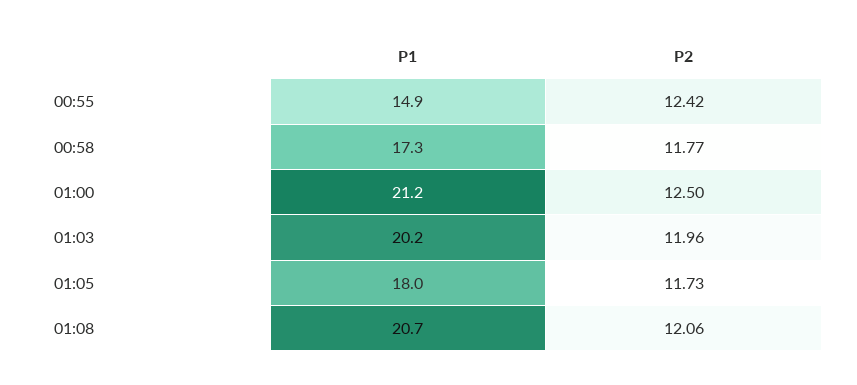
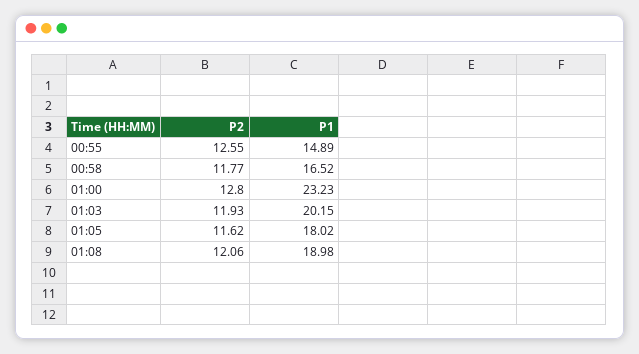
  {
    "P1": {
      "00:55": 14.89,
-     "00:58": 17.3,
+     "00:58": 16.52,
-     "01:00": 21.2,
+     "01:00": 23.23,
      "01:03": 20.15,
      "01:05": 18.02,
-     "01:08": 20.7
+     "01:08": 18.98
    },
    "P2": {
-     "00:55": 12.42,
+     "00:55": 12.55,
      "00:58": 11.77,
-     "01:00": 12.5,
+     "01:00": 12.8,
-     "01:03": 11.96,
+     "01:03": 11.93,
-     "01:05": 11.73,
+     "01:05": 11.62,
      "01:08": 12.06
    }
  }

